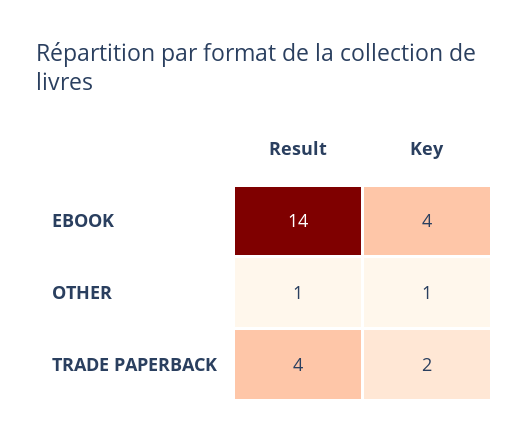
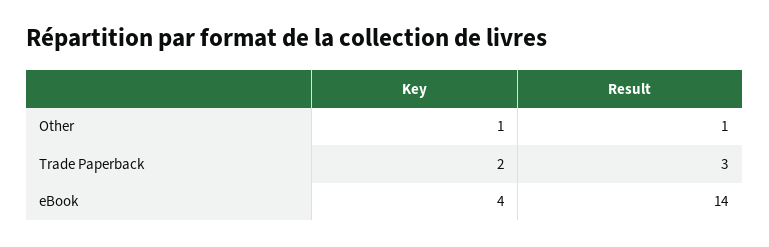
  {
    "Result": {
      "EBOOK": 14,
      "OTHER": 1,
-     "TRADE PAPERBACK": 4
+     "TRADE PAPERBACK": 3
    },
    "Key": {
      "EBOOK": 4,
      "OTHER": 1,
      "TRADE PAPERBACK": 2
    }
  }

